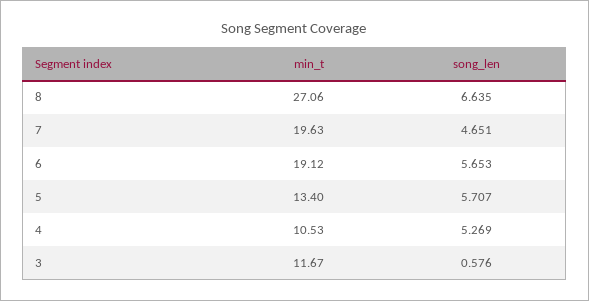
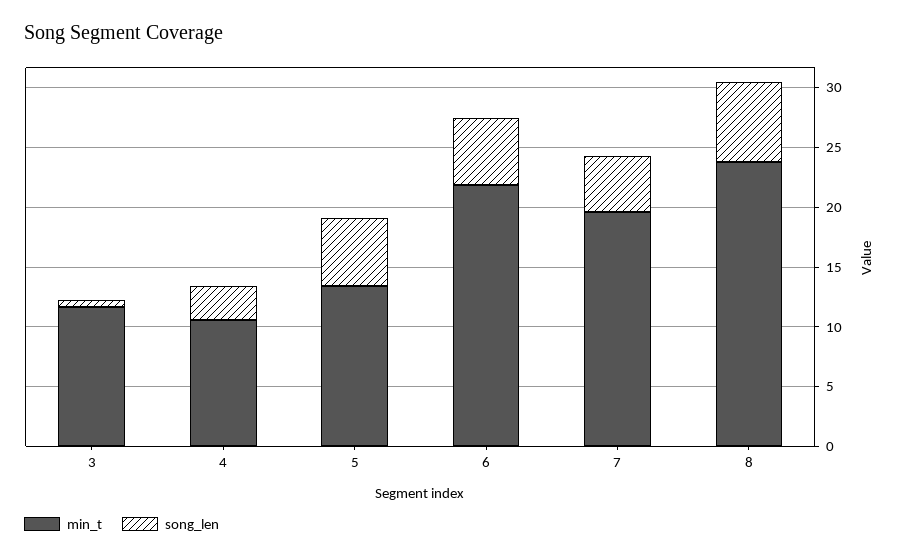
  {
    "min_t": {
-     "8": 27.06,
+     "8": 24,
      "7": 19.63,
-     "6": 19.12,
+     "6": 22,
      "5": 13.4,
      "4": 10.53,
      "3": 11.67
    },
    "song_len": {
      "8": 6.635,
      "7": 4.651,
      "6": 5.653,
      "5": 5.707,
-     "4": 5.269,
+     "4": 3,
      "3": 0.576
    }
  }

